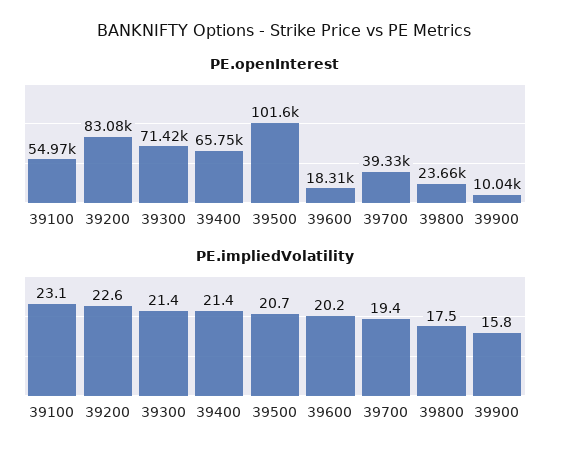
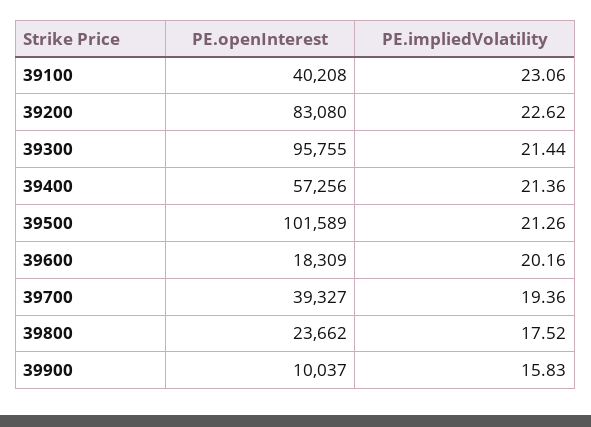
  {
    "PE.openInterest": {
-     "39100": 54970,
+     "39100": 40208,
      "39200": 83080,
-     "39300": 71420,
+     "39300": 95755,
-     "39400": 65750,
+     "39400": 57256,
      "39500": 101589,
      "39600": 18309,
      "39700": 39327,
      "39800": 23662,
      "39900": 10037
    },
    "PE.impliedVolatility": {
      "39100": 23.06,
      "39200": 22.62,
      "39300": 21.44,
      "39400": 21.36,
-     "39500": 20.7,
+     "39500": 21.26,
      "39600": 20.16,
      "39700": 19.36,
      "39800": 17.52,
      "39900": 15.83
    }
  }

